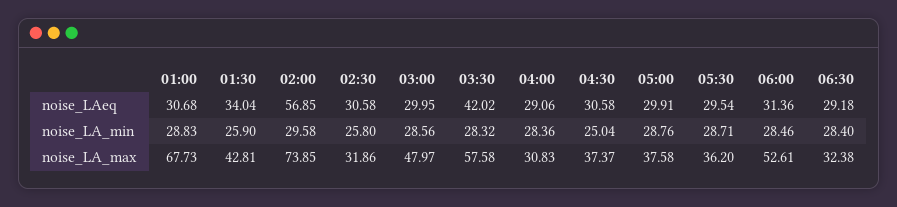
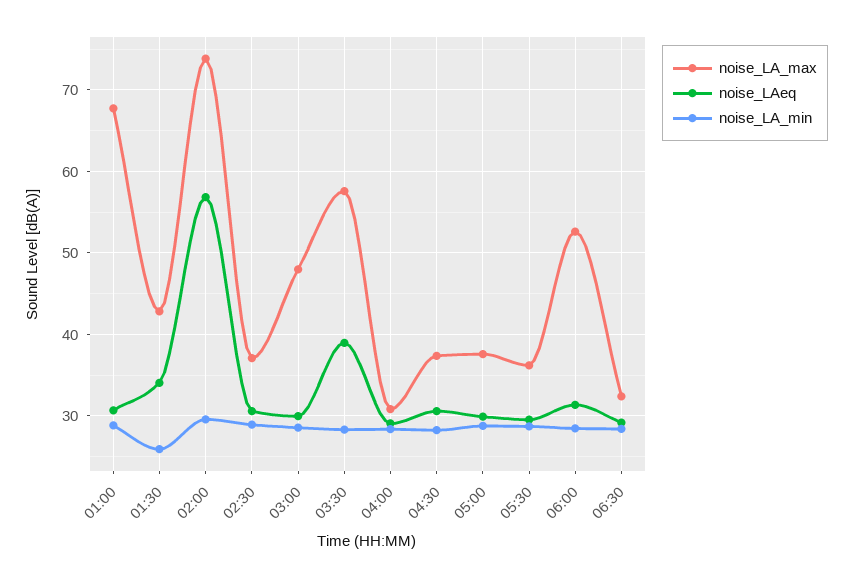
  {
    "noise_LAeq": {
      "01:00": 30.68,
      "01:30": 34.04,
      "02:00": 56.85,
      "02:30": 30.58,
      "03:00": 29.95,
-     "03:30": 42.02,
+     "03:30": 39,
      "04:00": 29.06,
      "04:30": 30.58,
      "05:00": 29.91,
      "05:30": 29.54,
      "06:00": 31.36,
      "06:30": 29.18
    },
    "noise_LA_min": {
      "01:00": 28.83,
      "01:30": 25.9,
      "02:00": 29.58,
-     "02:30": 25.8,
+     "02:30": 29,
      "03:00": 28.56,
      "03:30": 28.32,
      "04:00": 28.36,
-     "04:30": 25.04,
+     "04:30": 28,
      "05:00": 28.76,
      "05:30": 28.71,
      "06:00": 28.46,
      "06:30": 28.4
    },
    "noise_LA_max": {
      "01:00": 67.73,
      "01:30": 42.81,
      "02:00": 73.85,
-     "02:30": 31.86,
+     "02:30": 37,
      "03:00": 47.97,
      "03:30": 57.58,
      "04:00": 30.83,
      "04:30": 37.37,
      "05:00": 37.58,
      "05:30": 36.2,
      "06:00": 52.61,
      "06:30": 32.38
    }
  }

